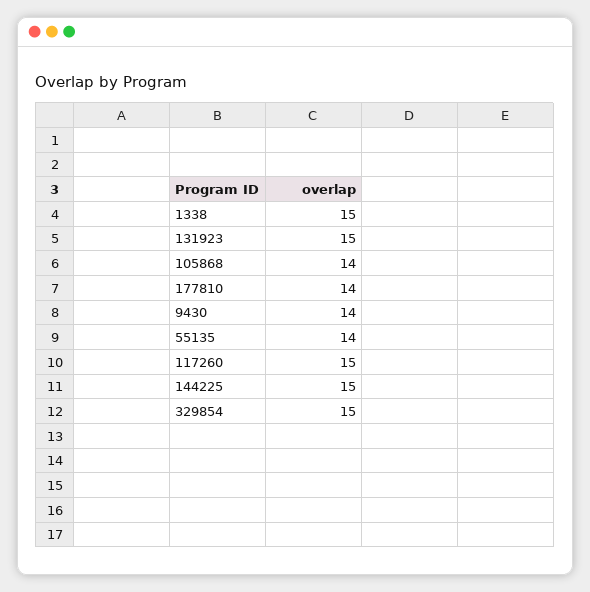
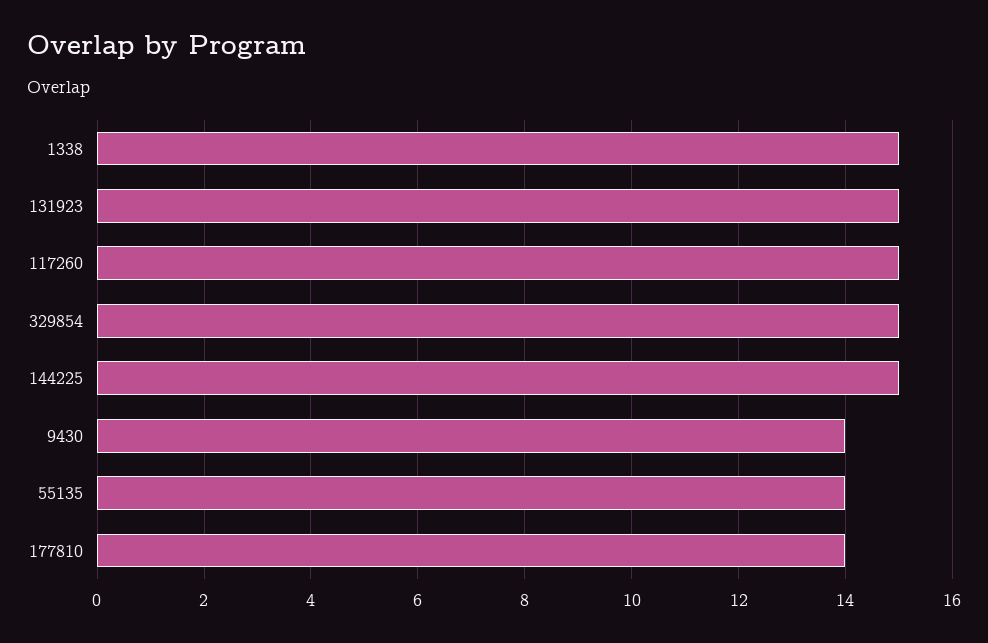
  {
    "1338": 15,
    "131923": 15,
-   "105868": 14,
    "177810": 14,
    "9430": 14,
    "55135": 14,
    "117260": 15,
    "144225": 15,
    "329854": 15
  }

